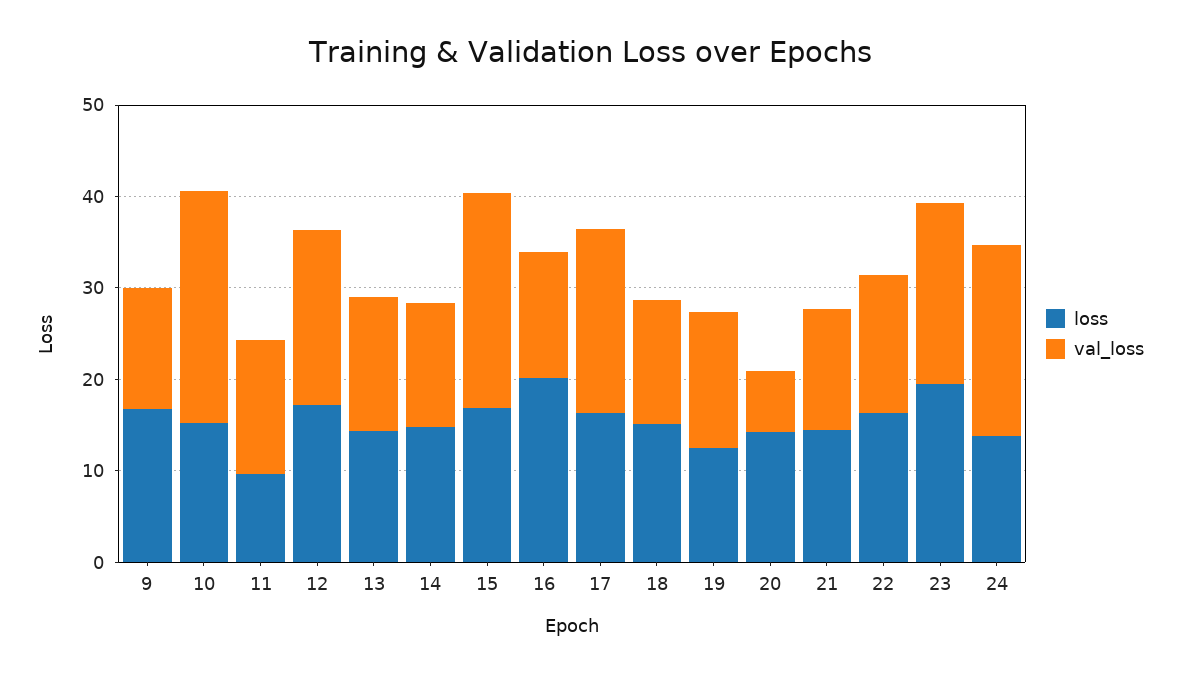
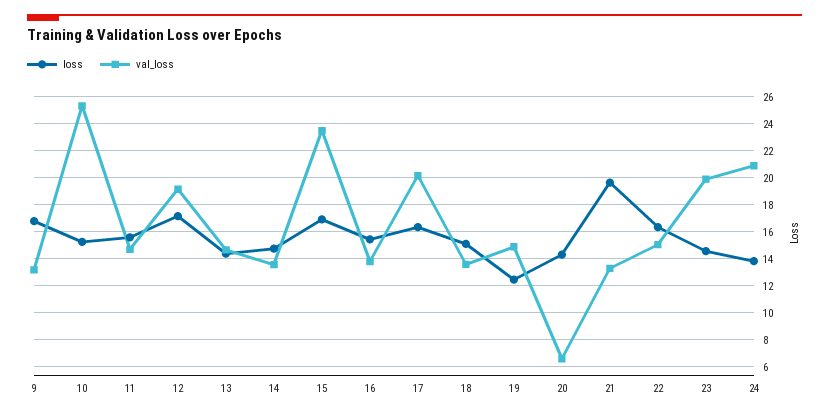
  {
    "loss": {
      "9": 17,
      "10": 15.5,
-     "11": 10,
+     "11": 15.5,
      "12": 17,
      "13": 14.5,
      "14": 15,
      "15": 17,
-     "16": 20,
+     "16": 15.5,
      "17": 16.5,
      "18": 15,
      "19": 12.5,
      "20": 14.5,
-     "21": 14,
+     "21": 19.5,
      "22": 16.5,
-     "23": 20,
+     "23": 14.5,
      "24": 14
    },
    "val_loss": {
      "9": 13,
      "10": 25.5,
      "11": 14.5,
      "12": 19,
      "13": 14.5,
      "14": 13.5,
      "15": 23.5,
      "16": 14,
      "17": 20,
      "18": 13.5,
      "19": 15,
      "20": 6.5,
      "21": 13.5,
      "22": 15,
      "23": 20,
      "24": 21
    }
  }

